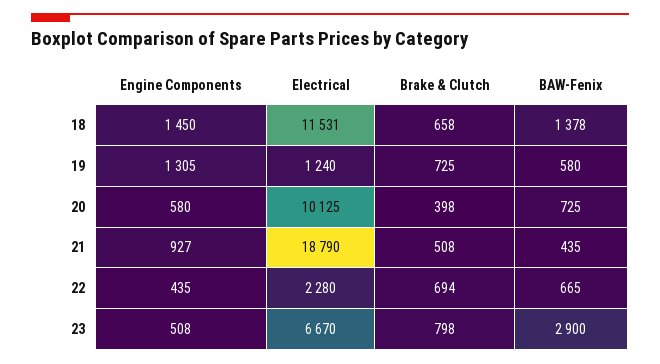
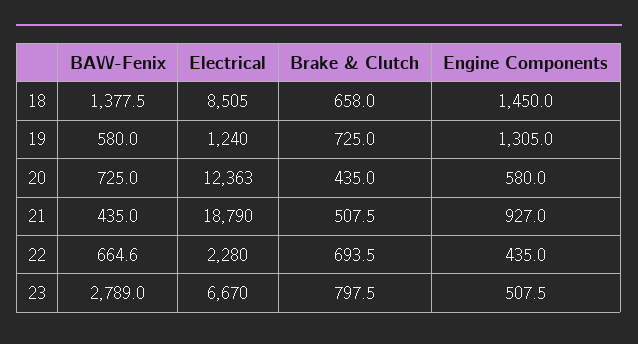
  {
    "Engine Components": {
      "18": 1450,
      "19": 1305,
      "20": 580,
      "21": 927,
      "22": 435,
      "23": 507.5
    },
    "Electrical": {
-     "18": 11531,
+     "18": 8505,
      "19": 1240,
-     "20": 10125,
+     "20": 12363,
      "21": 18790,
      "22": 2280,
      "23": 6670
    },
    "Brake & Clutch": {
      "18": 658,
      "19": 725,
-     "20": 398,
+     "20": 435,
      "21": 507.5,
      "22": 693.5,
      "23": 797.5
    },
    "BAW-Fenix": {
      "18": 1377.5,
      "19": 580,
      "20": 725,
      "21": 435,
      "22": 664.6,
-     "23": 2900
+     "23": 2789
    }
  }

